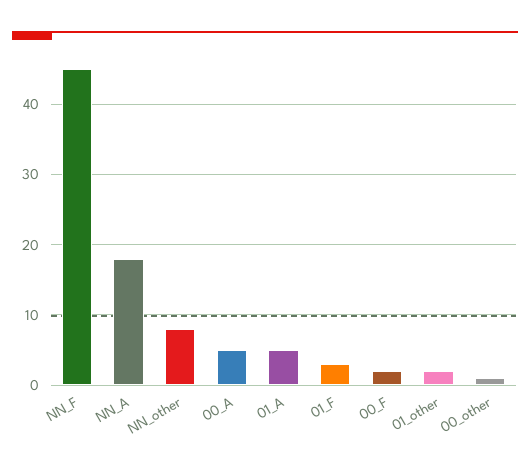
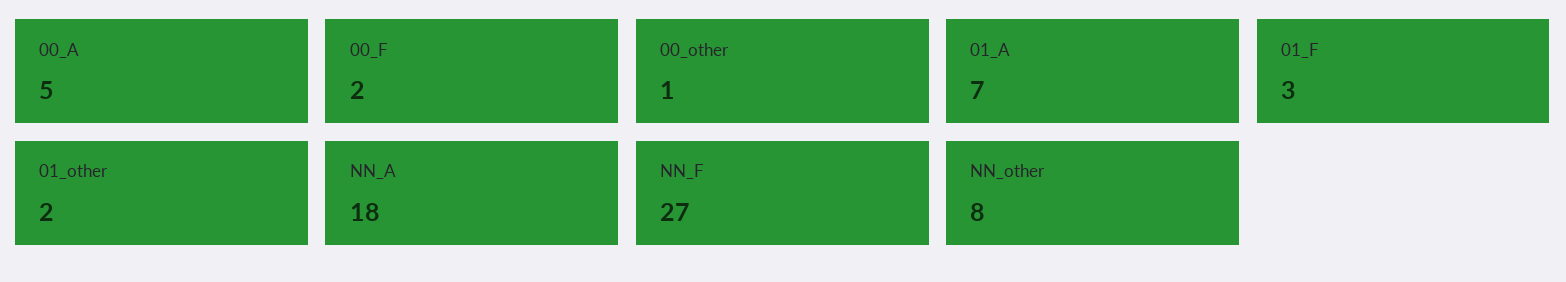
  {
-   "NN_F": 45,
+   "NN_F": 27,
    "NN_A": 18,
    "NN_other": 8,
    "00_A": 5,
-   "01_A": 5,
+   "01_A": 7,
    "01_F": 3,
    "00_F": 2,
    "01_other": 2,
    "00_other": 1
  }

